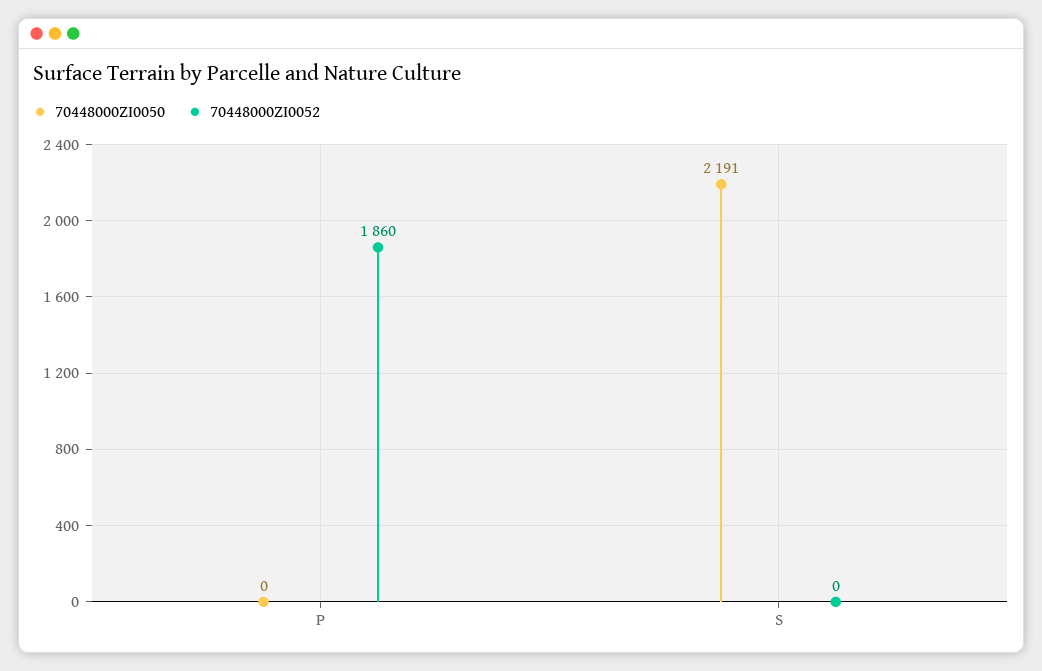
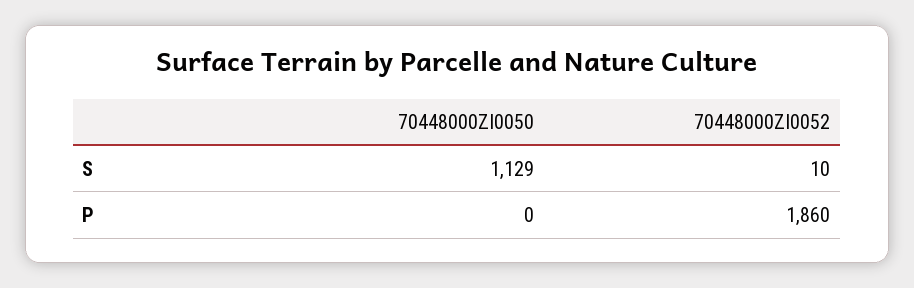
  {
    "70448000ZI0050": {
      "P": 0,
-     "S": 2191
+     "S": 1129
    },
    "70448000ZI0052": {
      "P": 1860,
-     "S": 0
+     "S": 10
    }
  }

